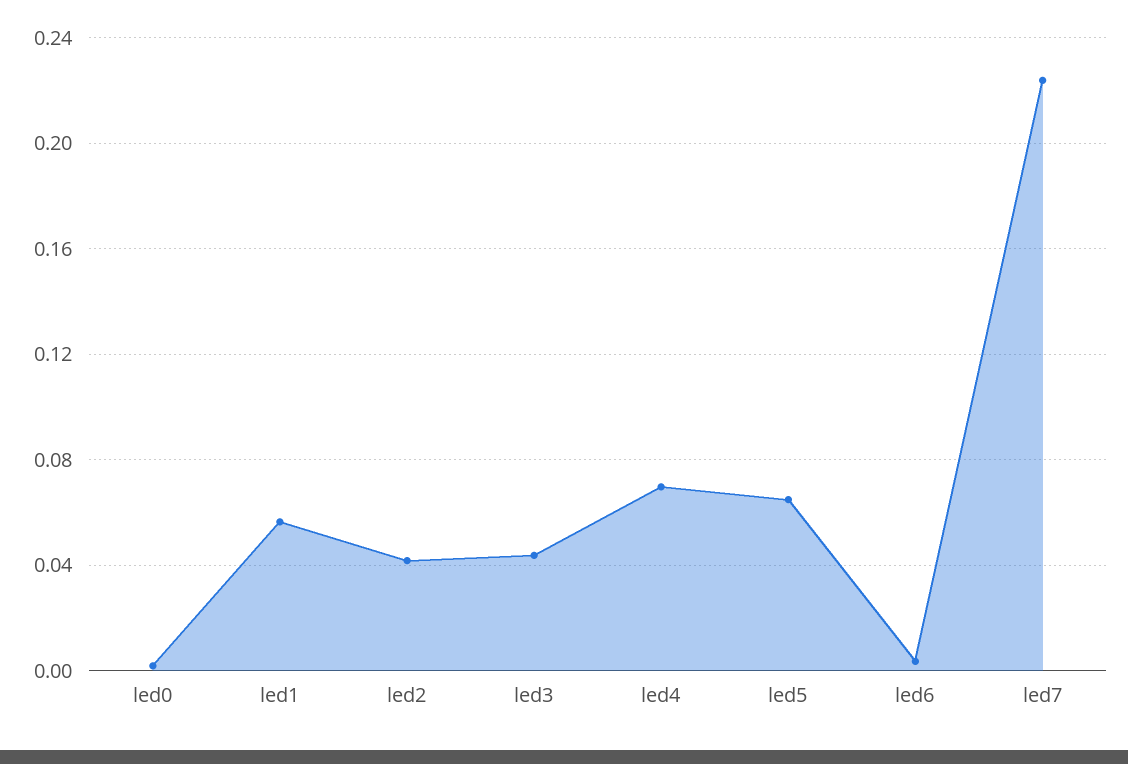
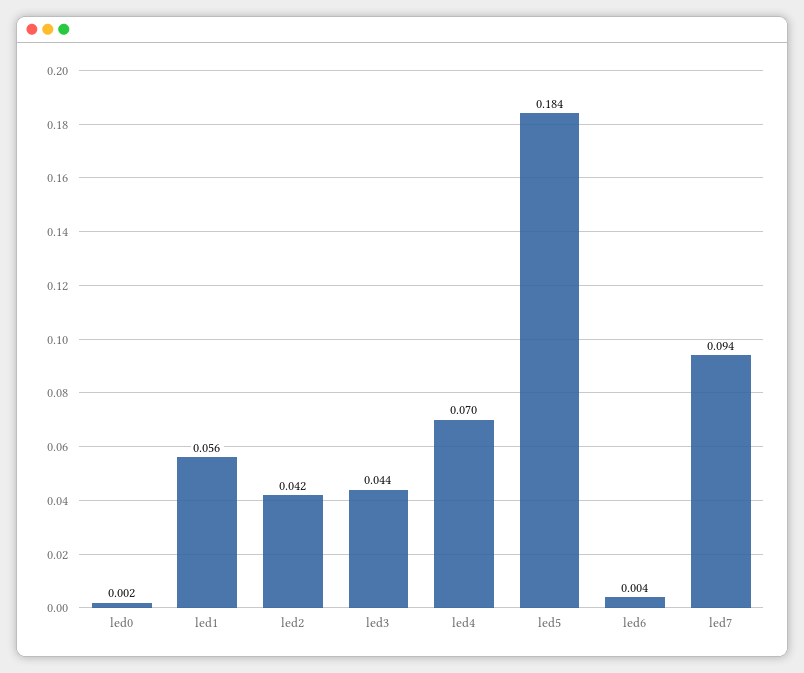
  {
    "led0": 0.002,
    "led1": 0.056,
    "led2": 0.042,
    "led3": 0.044,
    "led4": 0.07,
-   "led5": 0.065,
+   "led5": 0.184,
    "led6": 0.004,
-   "led7": 0.225
+   "led7": 0.094
  }

